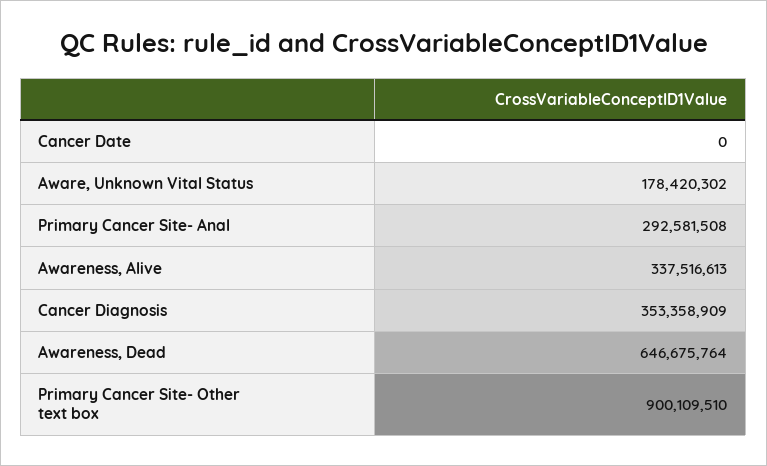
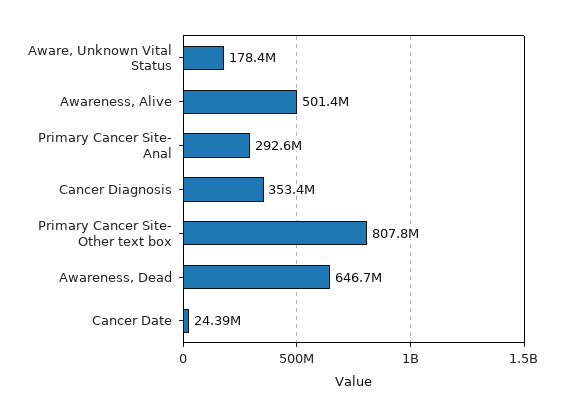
  {
-   "Cancer Date": 0,
+   "Cancer Date": 24390000,
    "Aware, Unknown Vital Status": 178420302,
    "Primary Cancer Site- Anal": 292581508,
-   "Awareness, Alive": 337516613,
+   "Awareness, Alive": 501400000,
    "Cancer Diagnosis": 353358909,
    "Awareness, Dead": 646675764,
-   "Primary Cancer Site- Other text box": 900109510
+   "Primary Cancer Site- Other text box": 807800000
  }

